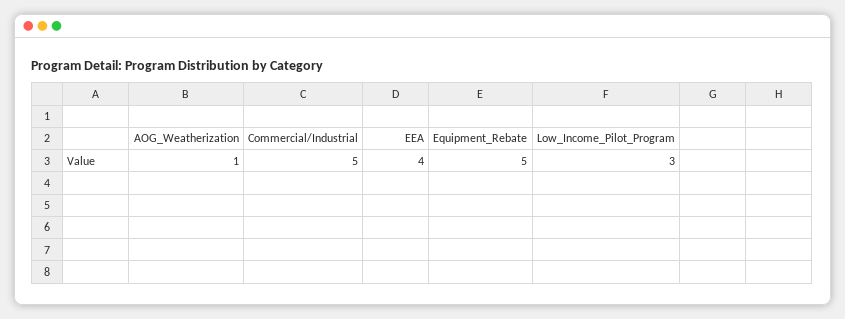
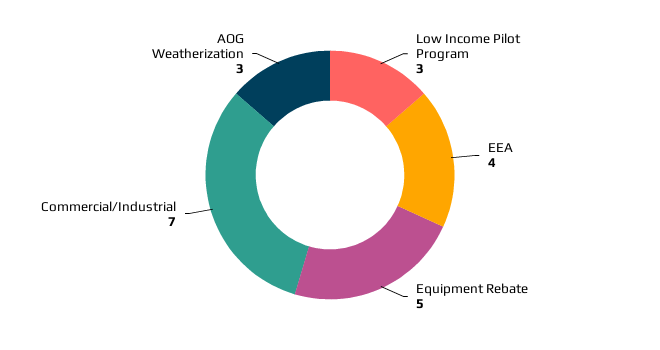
  {
-   "AOG_Weatherization": 1,
+   "AOG_Weatherization": 3,
-   "Commercial/Industrial": 5,
+   "Commercial/Industrial": 7,
    "EEA": 4,
    "Equipment_Rebate": 5,
    "Low_Income_Pilot_Program": 3
  }

